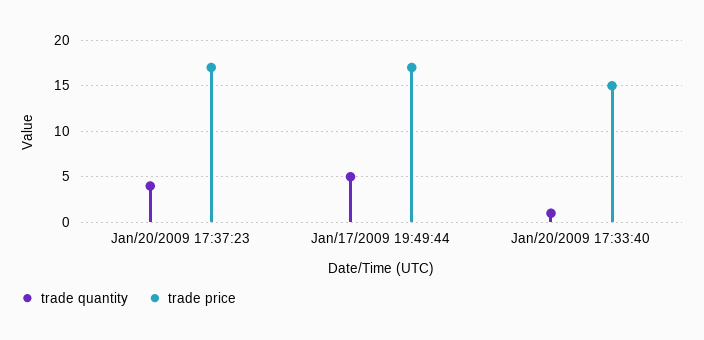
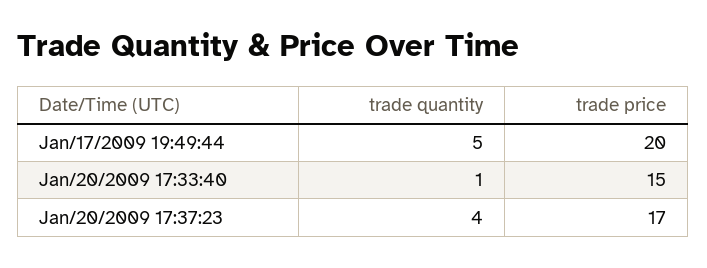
  {
    "trade quantity": {
      "Jan/20/2009 17:37:23": 4,
      "Jan/17/2009 19:49:44": 5,
      "Jan/20/2009 17:33:40": 1
    },
    "trade price": {
      "Jan/20/2009 17:37:23": 17,
-     "Jan/17/2009 19:49:44": 17,
+     "Jan/17/2009 19:49:44": 20,
      "Jan/20/2009 17:33:40": 15
    }
  }

